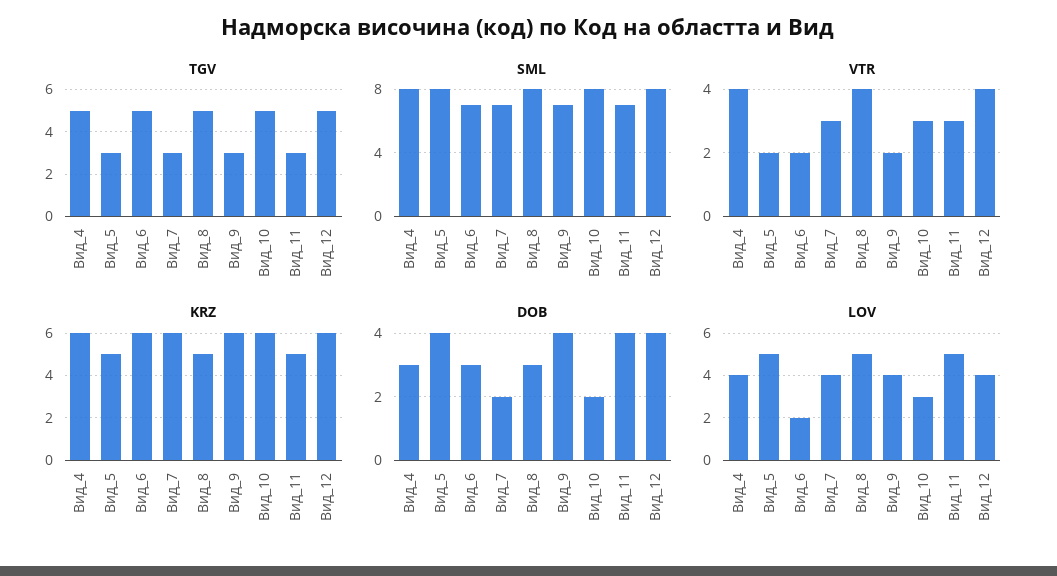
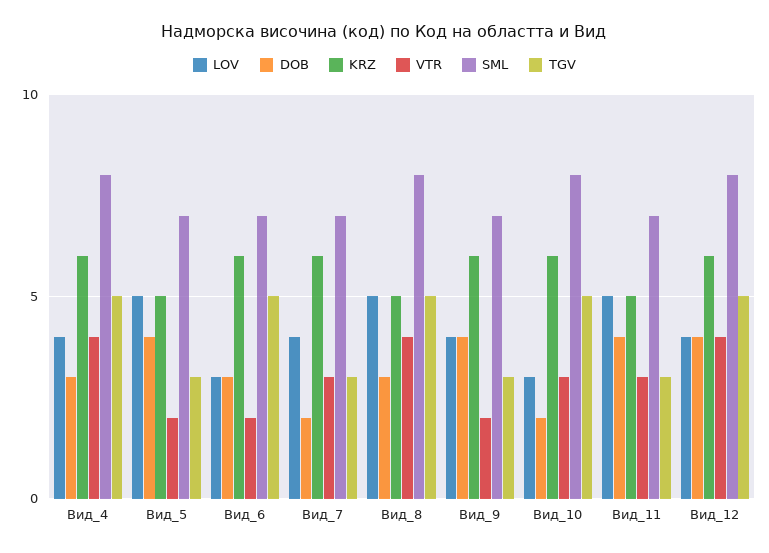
  {
    "TGV": {
      "Вид_4": 5,
      "Вид_5": 3,
      "Вид_6": 5,
      "Вид_7": 3,
      "Вид_8": 5,
      "Вид_9": 3,
      "Вид_10": 5,
      "Вид_11": 3,
      "Вид_12": 5
    },
    "SML": {
      "Вид_4": 8,
-     "Вид_5": 8,
+     "Вид_5": 7,
      "Вид_6": 7,
      "Вид_7": 7,
      "Вид_8": 8,
      "Вид_9": 7,
      "Вид_10": 8,
      "Вид_11": 7,
      "Вид_12": 8
    },
    "VTR": {
      "Вид_4": 4,
      "Вид_5": 2,
      "Вид_6": 2,
      "Вид_7": 3,
      "Вид_8": 4,
      "Вид_9": 2,
      "Вид_10": 3,
      "Вид_11": 3,
      "Вид_12": 4
    },
    "KRZ": {
      "Вид_4": 6,
      "Вид_5": 5,
      "Вид_6": 6,
      "Вид_7": 6,
      "Вид_8": 5,
      "Вид_9": 6,
      "Вид_10": 6,
      "Вид_11": 5,
      "Вид_12": 6
    },
    "DOB": {
      "Вид_4": 3,
      "Вид_5": 4,
      "Вид_6": 3,
      "Вид_7": 2,
      "Вид_8": 3,
      "Вид_9": 4,
      "Вид_10": 2,
      "Вид_11": 4,
      "Вид_12": 4
    },
    "LOV": {
      "Вид_4": 4,
      "Вид_5": 5,
-     "Вид_6": 2,
+     "Вид_6": 3,
      "Вид_7": 4,
      "Вид_8": 5,
      "Вид_9": 4,
      "Вид_10": 3,
      "Вид_11": 5,
      "Вид_12": 4
    }
  }

